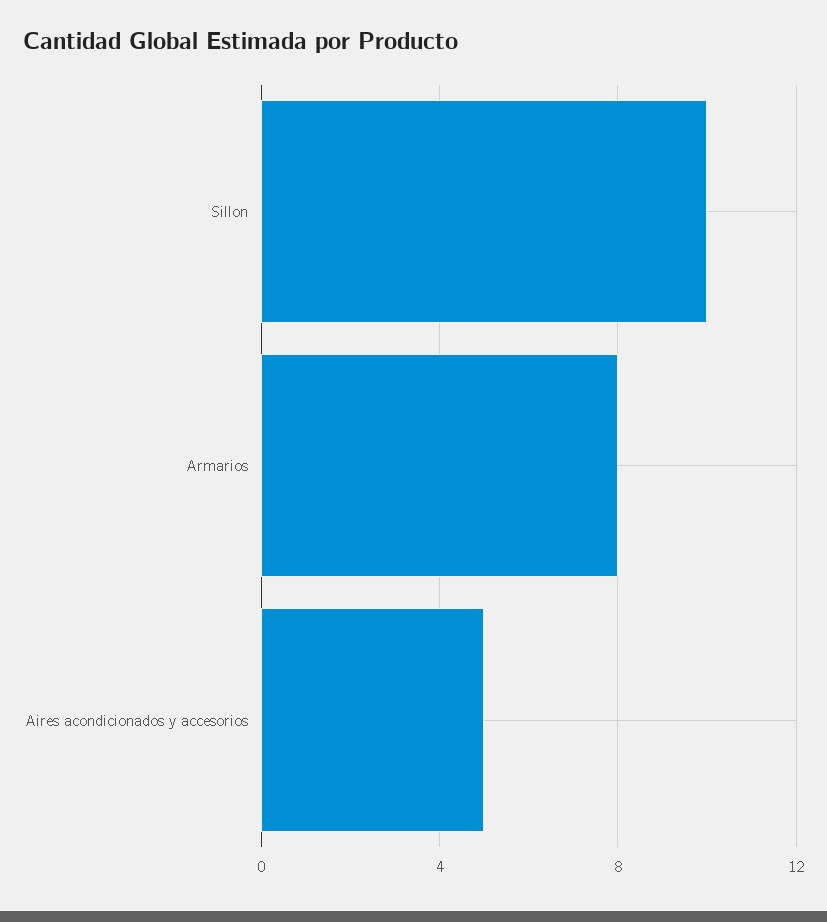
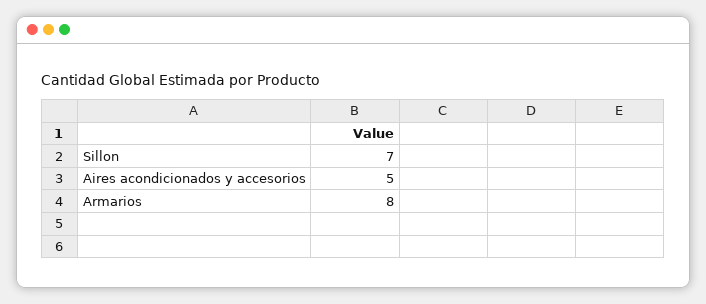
  {
-   "Sillon": 10,
+   "Sillon": 7,
    "Armarios": 8,
    "Aires acondicionados y accesorios": 5
  }

